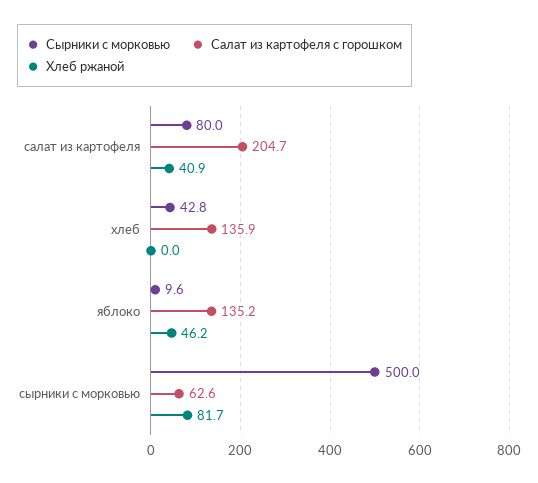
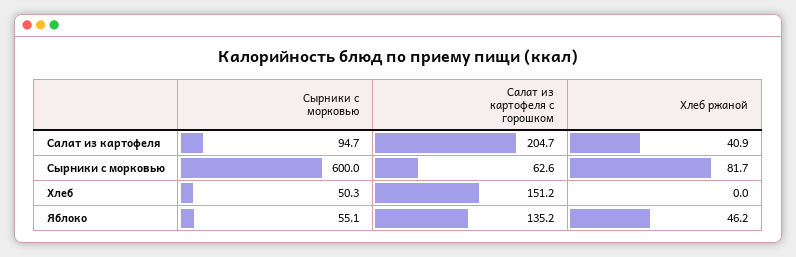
  {
    "Сырники с морковью": {
-     "салат из картофеля": 80,
+     "салат из картофеля": 94.7,
-     "хлеб": 42.8,
+     "хлеб": 50.3,
-     "яблоко": 9.6,
+     "яблоко": 55.1,
-     "сырники с морковью": 500
+     "сырники с морковью": 600
    },
    "Салат из картофеля с горошком": {
      "салат из картофеля": 204.7,
-     "хлеб": 135.9,
+     "хлеб": 151.2,
      "яблоко": 135.2,
      "сырники с морковью": 62.6
    },
    "Хлеб ржаной": {
      "салат из картофеля": 40.9,
      "хлеб": 0,
      "яблоко": 46.2,
      "сырники с морковью": 81.7
    }
  }

